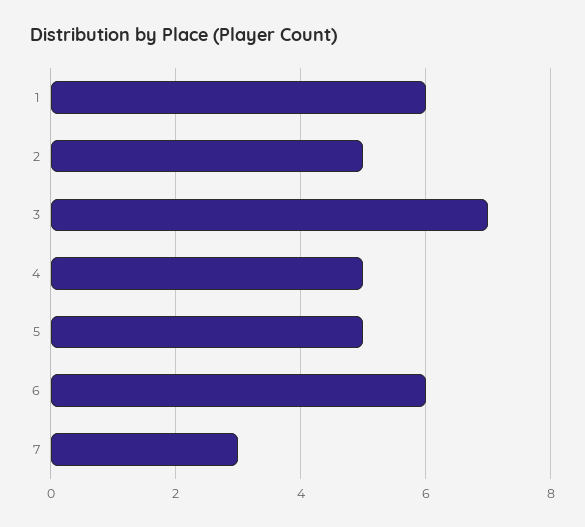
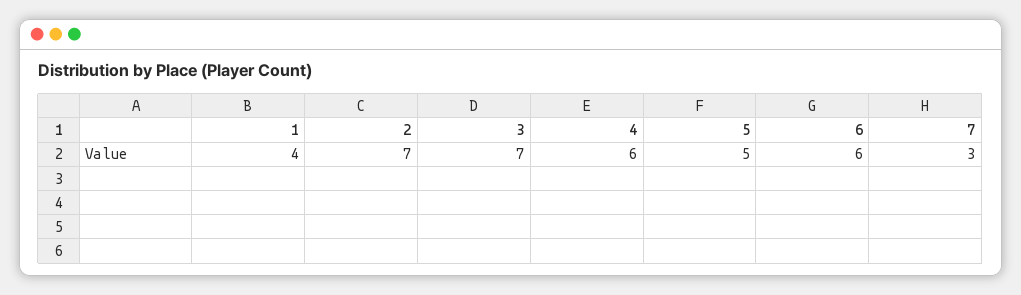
  {
-   "1": 6,
+   "1": 4,
-   "2": 5,
+   "2": 7,
    "3": 7,
-   "4": 5,
+   "4": 6,
    "5": 5,
    "6": 6,
    "7": 3
  }

